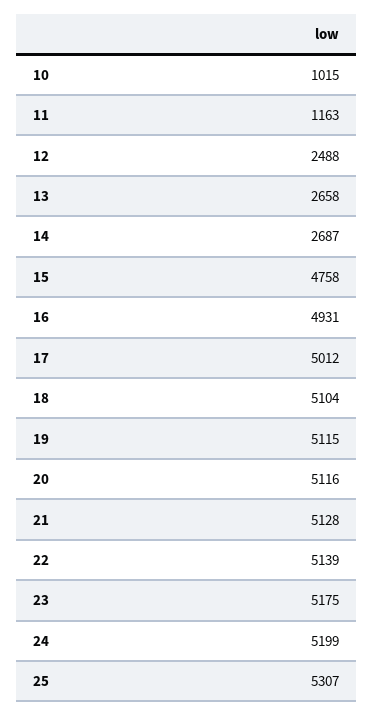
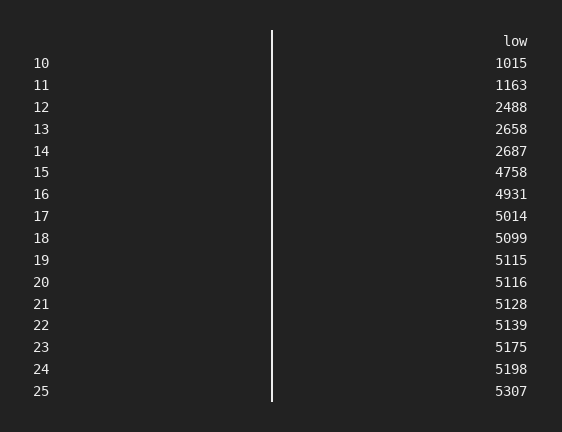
  {
    "10": 1015,
    "11": 1163,
    "12": 2488,
    "13": 2658,
    "14": 2687,
    "15": 4758,
    "16": 4931,
-   "17": 5012,
+   "17": 5014,
-   "18": 5104,
+   "18": 5099,
    "19": 5115,
    "20": 5116,
    "21": 5128,
    "22": 5139,
    "23": 5175,
-   "24": 5199,
+   "24": 5198,
    "25": 5307
  }

